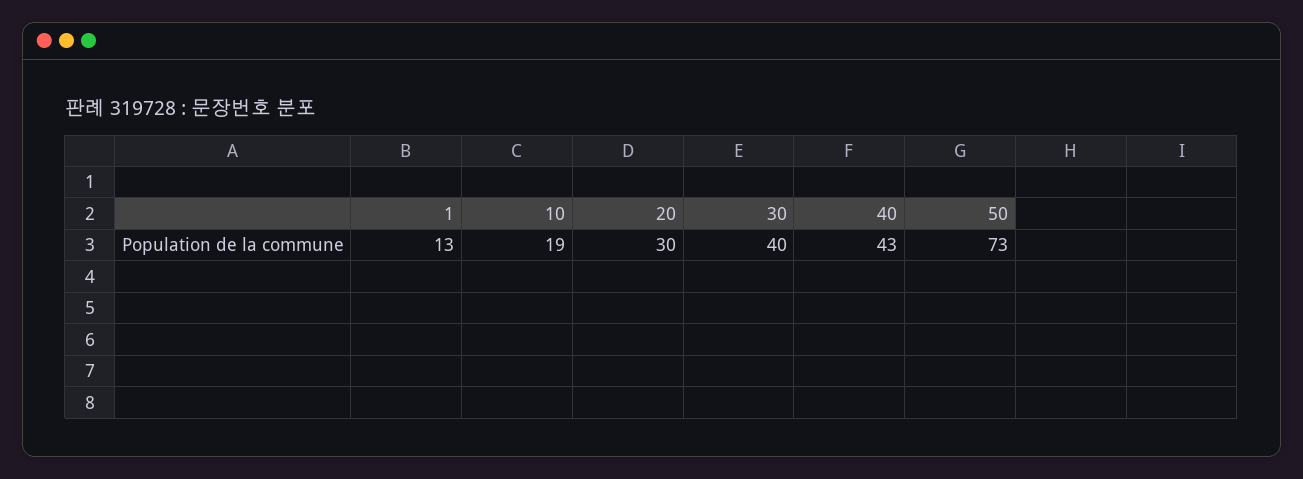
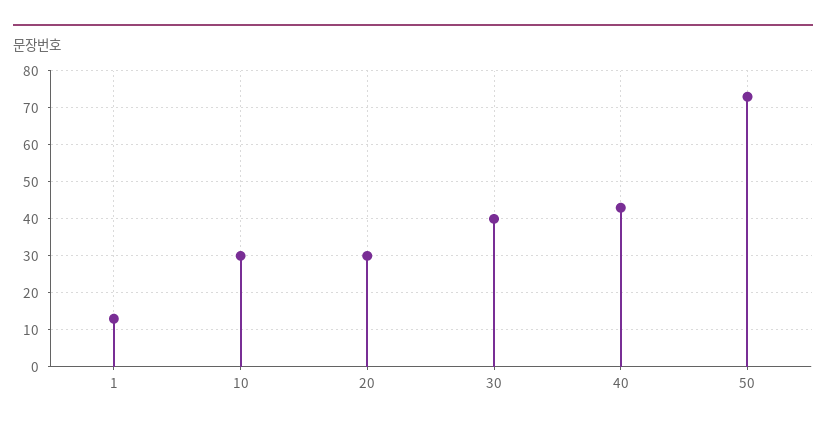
  {
    "1": 13,
-   "10": 19,
+   "10": 30,
    "20": 30,
    "30": 40,
    "40": 43,
    "50": 73
  }

